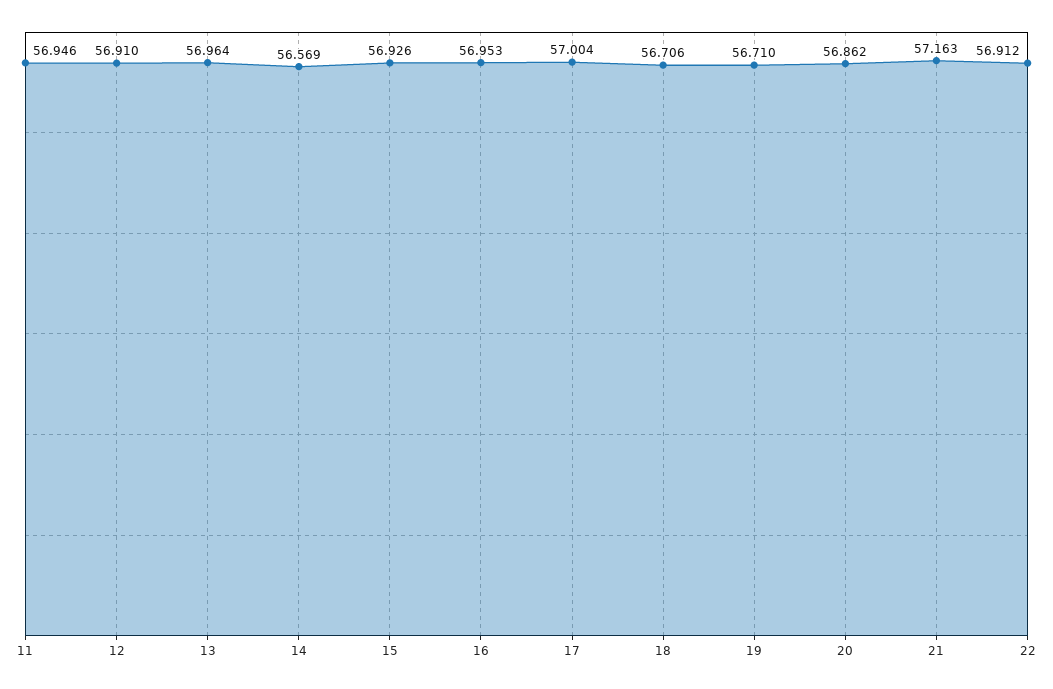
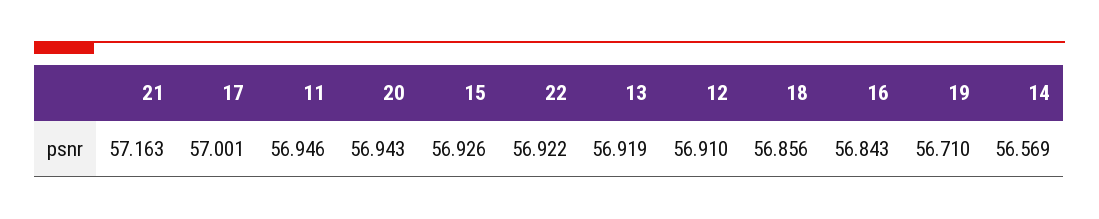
  {
    "11": 56.946,
    "12": 56.91,
-   "13": 56.964,
+   "13": 56.919,
    "14": 56.569,
    "15": 56.926,
-   "16": 56.953,
+   "16": 56.843,
-   "17": 57.004,
+   "17": 57.001,
-   "18": 56.706,
+   "18": 56.856,
    "19": 56.71,
-   "20": 56.862,
+   "20": 56.943,
    "21": 57.163,
-   "22": 56.912
+   "22": 56.922
  }

